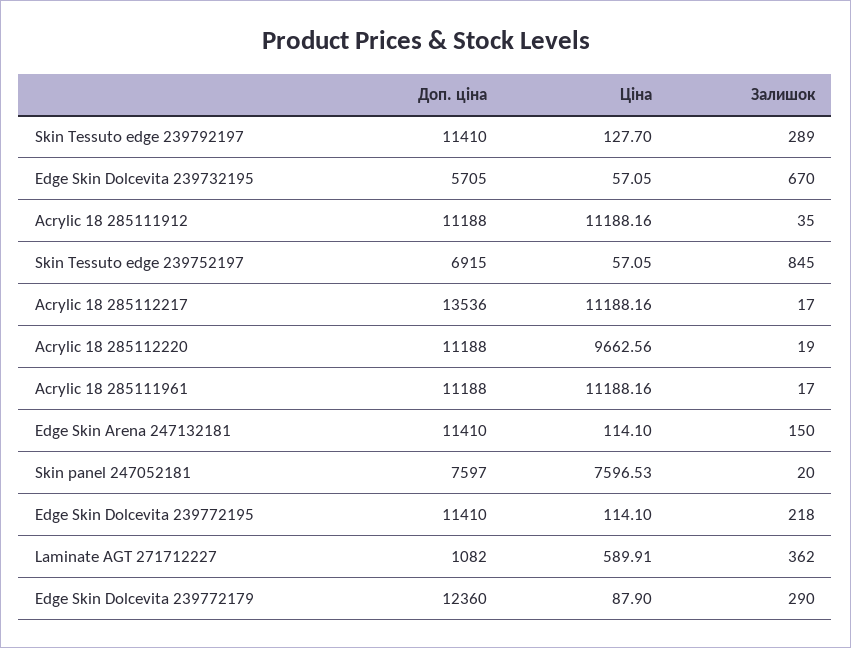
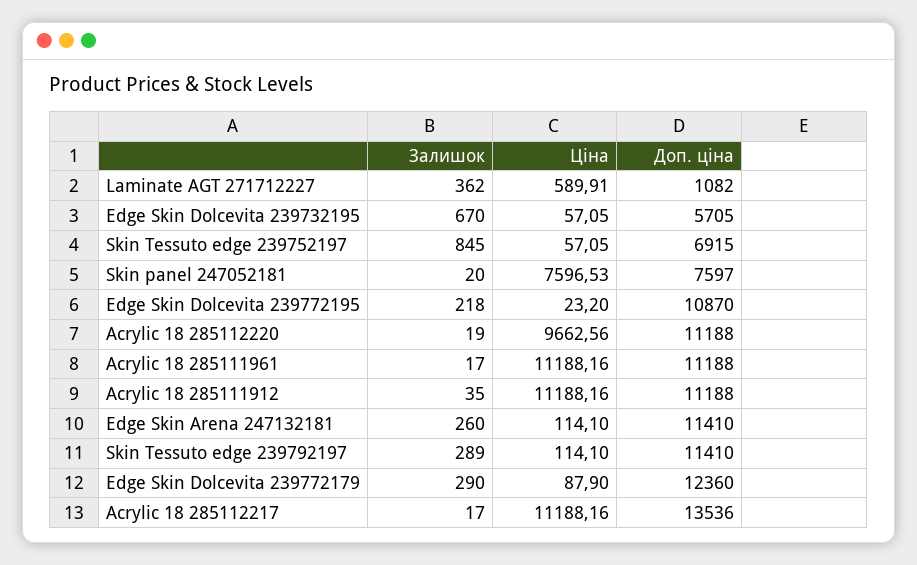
  {
    "Доп. ціна": {
      "Skin Tessuto edge 239792197": 11410,
      "Edge Skin Dolcevita 239732195": 5705,
      "Acrylic 18 285111912": 11188,
      "Skin Tessuto edge 239752197": 6915,
      "Acrylic 18 285112217": 13536,
      "Acrylic 18 285112220": 11188,
      "Acrylic 18 285111961": 11188,
      "Edge Skin Arena 247132181": 11410,
      "Skin panel 247052181": 7597,
-     "Edge Skin Dolcevita 239772195": 11410,
+     "Edge Skin Dolcevita 239772195": 10870,
      "Laminate AGT 271712227": 1082,
      "Edge Skin Dolcevita 239772179": 12360
    },
    "Ціна": {
-     "Skin Tessuto edge 239792197": 127.7,
+     "Skin Tessuto edge 239792197": 114.1,
      "Edge Skin Dolcevita 239732195": 57.05,
      "Acrylic 18 285111912": 11188.16,
      "Skin Tessuto edge 239752197": 57.05,
      "Acrylic 18 285112217": 11188.16,
      "Acrylic 18 285112220": 9662.56,
      "Acrylic 18 285111961": 11188.16,
      "Edge Skin Arena 247132181": 114.1,
      "Skin panel 247052181": 7596.53,
-     "Edge Skin Dolcevita 239772195": 114.1,
+     "Edge Skin Dolcevita 239772195": 23.2,
      "Laminate AGT 271712227": 589.91,
      "Edge Skin Dolcevita 239772179": 87.9
    },
    "Залишок": {
      "Skin Tessuto edge 239792197": 289,
      "Edge Skin Dolcevita 239732195": 670,
      "Acrylic 18 285111912": 35,
      "Skin Tessuto edge 239752197": 845,
      "Acrylic 18 285112217": 17,
      "Acrylic 18 285112220": 19,
      "Acrylic 18 285111961": 17,
-     "Edge Skin Arena 247132181": 150,
+     "Edge Skin Arena 247132181": 260,
      "Skin panel 247052181": 20,
      "Edge Skin Dolcevita 239772195": 218,
      "Laminate AGT 271712227": 362,
      "Edge Skin Dolcevita 239772179": 290
    }
  }

